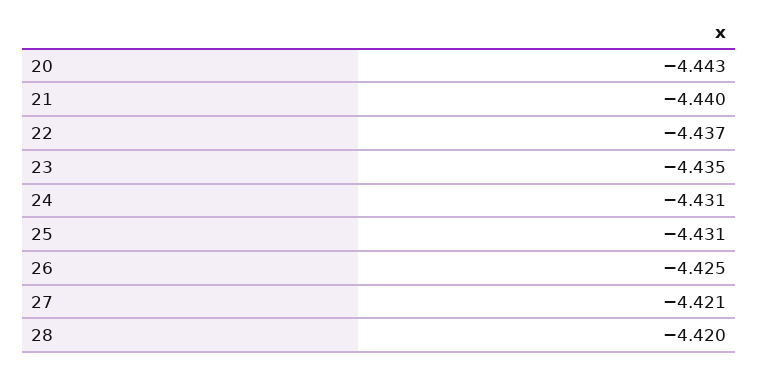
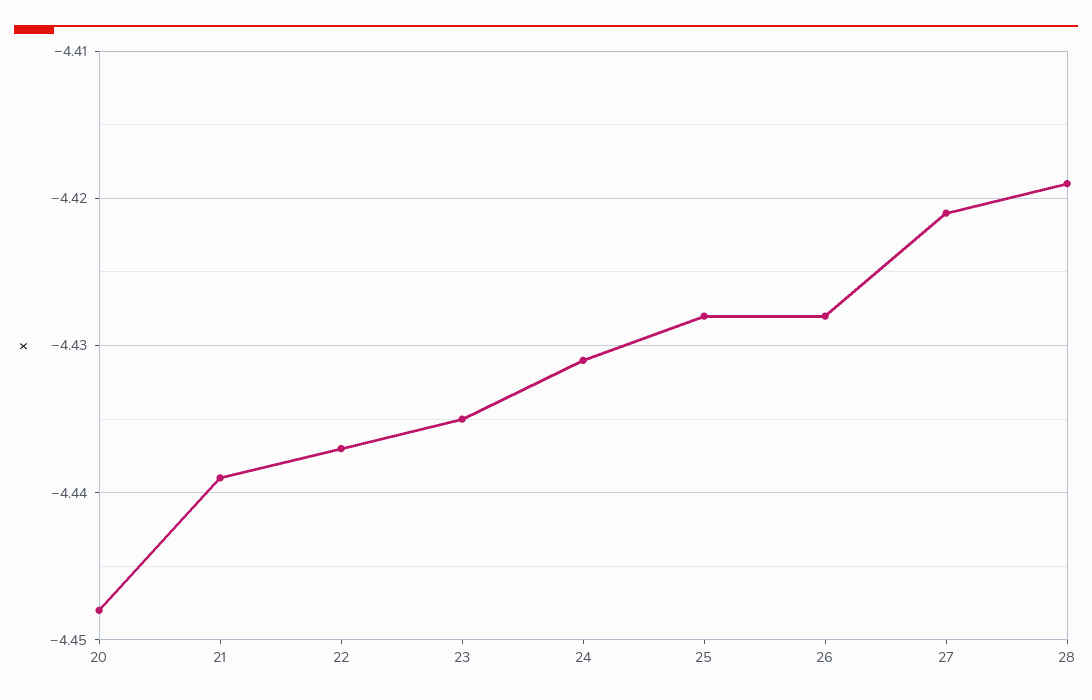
  {
-   "20": -4.443,
+   "20": -4.448,
-   "21": -4.44,
+   "21": -4.439,
    "22": -4.437,
    "23": -4.435,
    "24": -4.431,
-   "25": -4.431,
+   "25": -4.428,
-   "26": -4.425,
+   "26": -4.428,
    "27": -4.421,
-   "28": -4.42
+   "28": -4.419
  }

